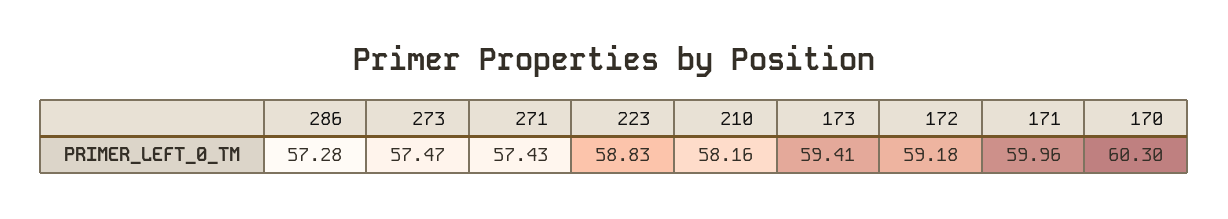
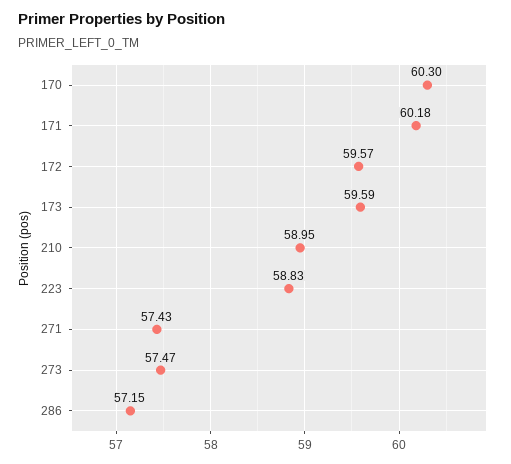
  {
-   "286": 57.28,
+   "286": 57.15,
    "273": 57.47,
    "271": 57.43,
    "223": 58.83,
-   "210": 58.16,
+   "210": 58.95,
-   "173": 59.41,
+   "173": 59.59,
-   "172": 59.18,
+   "172": 59.57,
-   "171": 59.96,
+   "171": 60.18,
    "170": 60.3
  }

